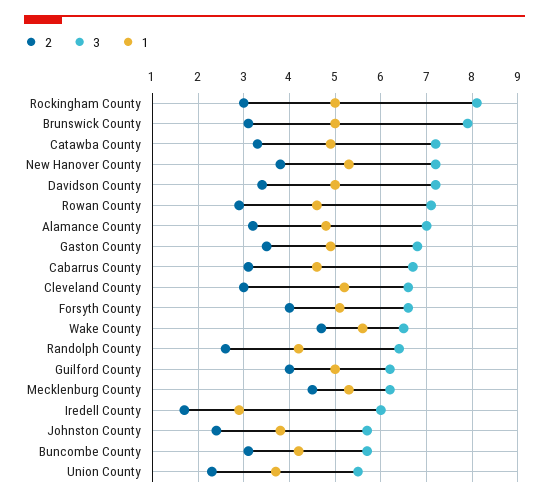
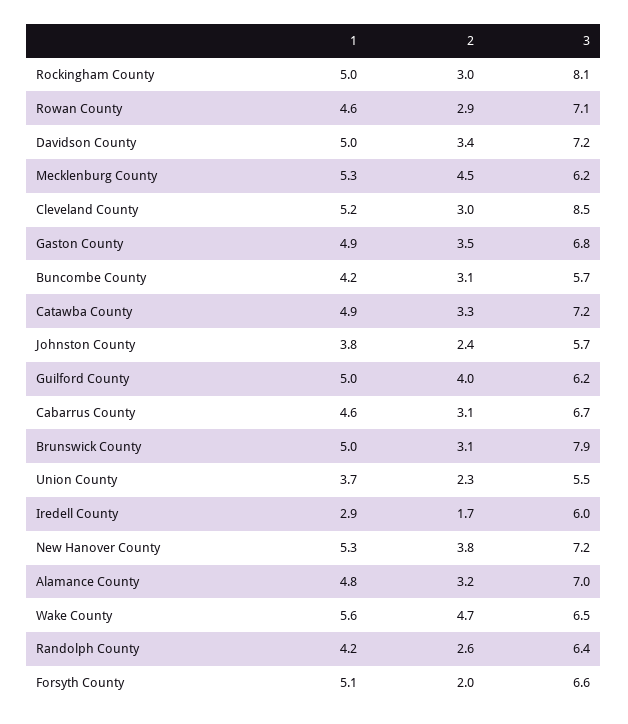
  {
    "2": {
      "Rockingham County": 3,
      "Brunswick County": 3.1,
      "Catawba County": 3.3,
      "New Hanover County": 3.8,
      "Davidson County": 3.4,
      "Rowan County": 2.9,
      "Alamance County": 3.2,
      "Gaston County": 3.5,
      "Cabarrus County": 3.1,
      "Cleveland County": 3,
-     "Forsyth County": 4,
+     "Forsyth County": 2,
      "Wake County": 4.7,
      "Randolph County": 2.6,
      "Guilford County": 4,
      "Mecklenburg County": 4.5,
      "Iredell County": 1.7,
      "Johnston County": 2.4,
      "Buncombe County": 3.1,
      "Union County": 2.3
    },
    "3": {
      "Rockingham County": 8.1,
      "Brunswick County": 7.9,
      "Catawba County": 7.2,
      "New Hanover County": 7.2,
      "Davidson County": 7.2,
      "Rowan County": 7.1,
      "Alamance County": 7,
      "Gaston County": 6.8,
      "Cabarrus County": 6.7,
-     "Cleveland County": 6.5,
+     "Cleveland County": 8.5,
      "Forsyth County": 6.6,
      "Wake County": 6.5,
      "Randolph County": 6.4,
      "Guilford County": 6.2,
      "Mecklenburg County": 6.2,
      "Iredell County": 6,
      "Johnston County": 5.7,
      "Buncombe County": 5.7,
      "Union County": 5.5
    },
    "1": {
      "Rockingham County": 5,
      "Brunswick County": 5,
      "Catawba County": 4.9,
      "New Hanover County": 5.3,
      "Davidson County": 5,
      "Rowan County": 4.6,
      "Alamance County": 4.8,
      "Gaston County": 4.9,
      "Cabarrus County": 4.6,
      "Cleveland County": 5.2,
      "Forsyth County": 5.1,
      "Wake County": 5.6,
      "Randolph County": 4.2,
      "Guilford County": 5,
      "Mecklenburg County": 5.3,
      "Iredell County": 2.9,
      "Johnston County": 3.8,
      "Buncombe County": 4.2,
      "Union County": 3.7
    }
  }

